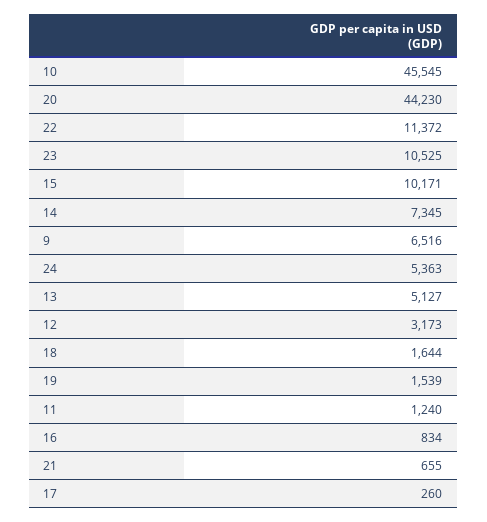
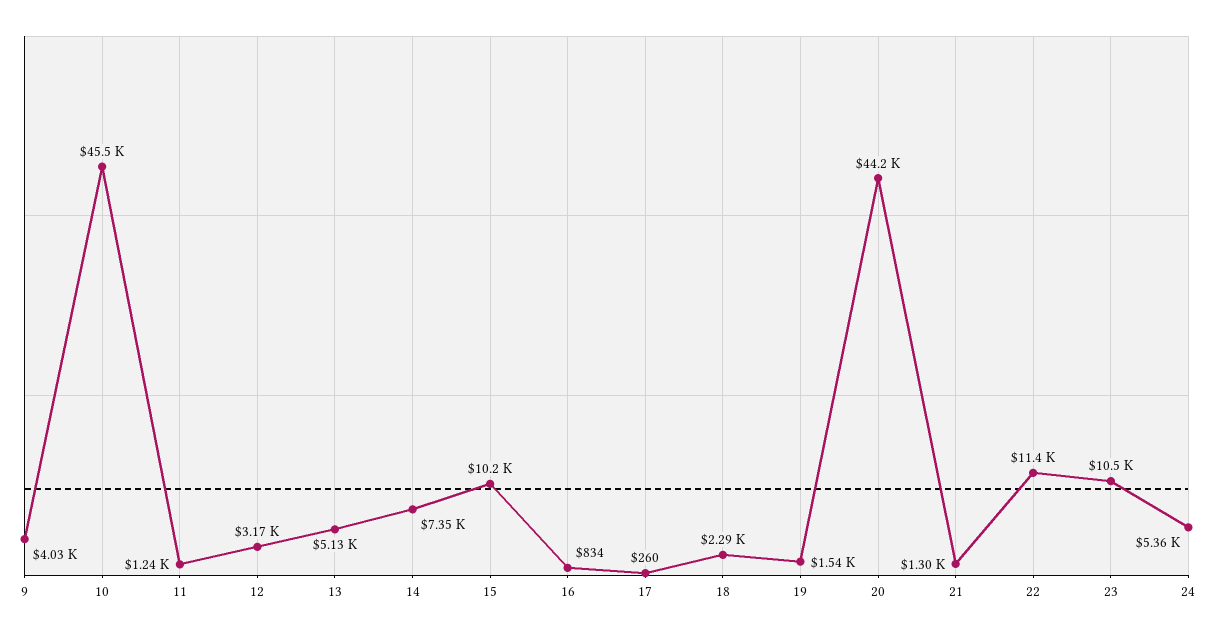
  {
    "10": 45545,
    "20": 44230,
    "22": 11372,
    "23": 10525,
    "15": 10171,
    "14": 7345,
-   "9": 6516,
+   "9": 4030,
    "24": 5363,
    "13": 5127,
    "12": 3173,
-   "18": 1644,
+   "18": 2290,
    "19": 1539,
    "11": 1240,
    "16": 834,
-   "21": 655,
+   "21": 1300,
    "17": 260
  }

